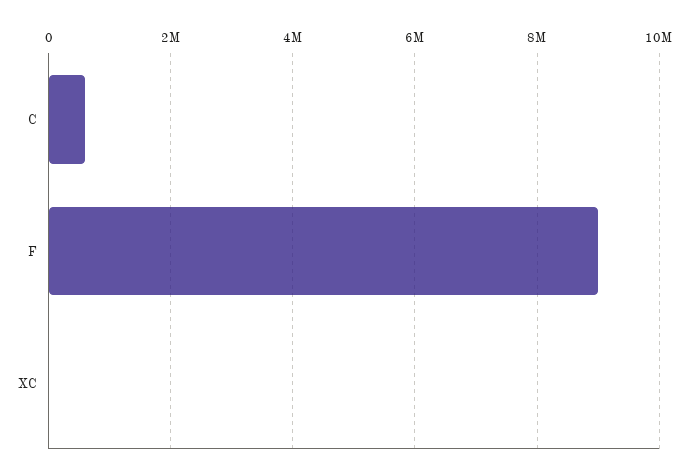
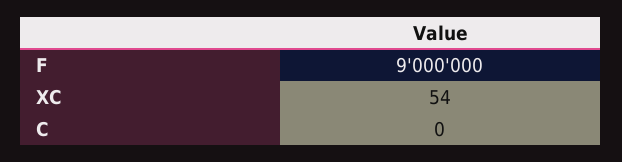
  {
-   "C": 600000,
+   "C": 0,
    "F": 9000000,
    "XC": 54
  }

